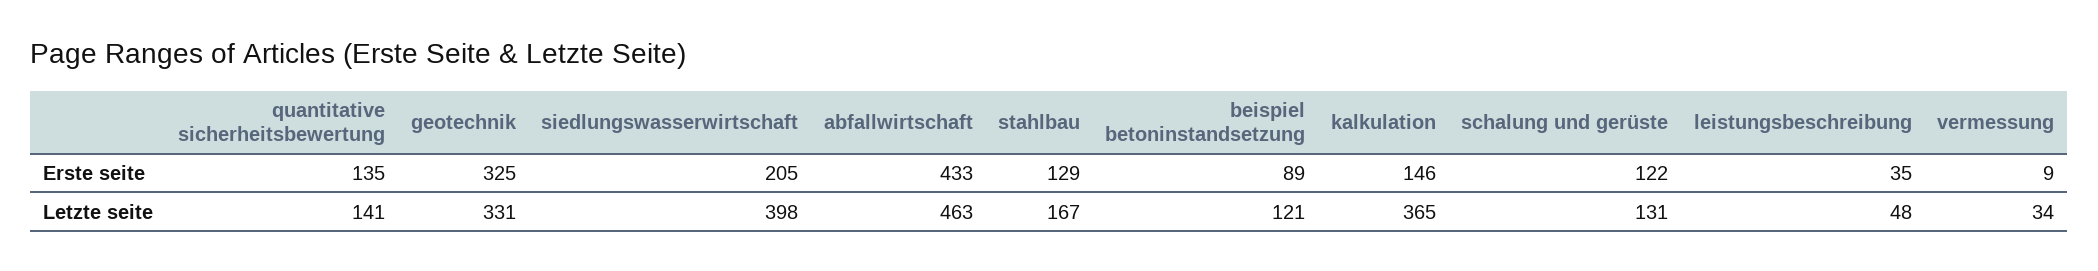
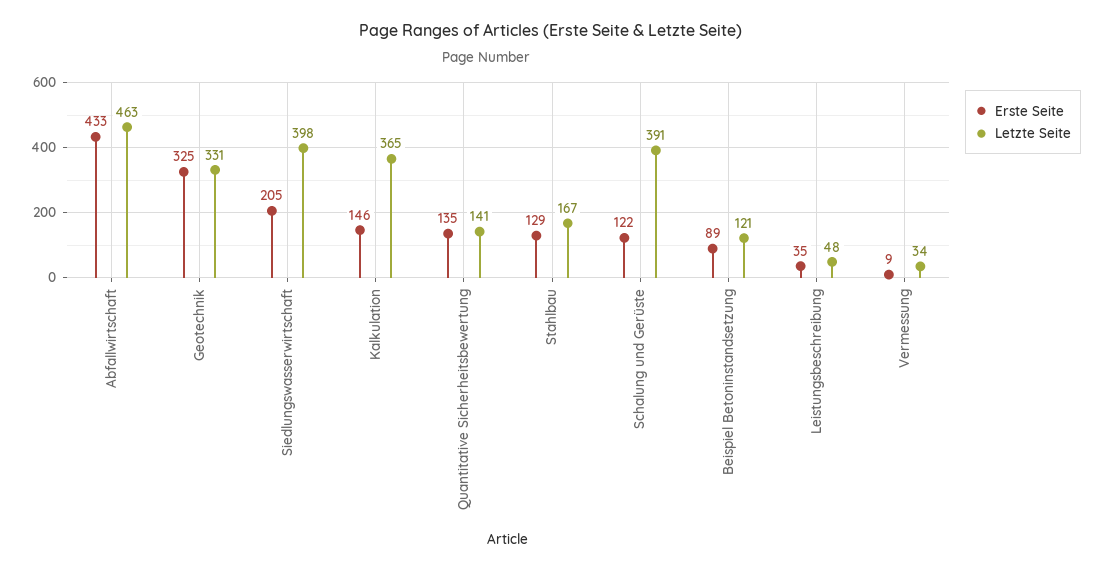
  {
    "Erste seite": {
      "quantitative sicherheitsbewertung": 135,
      "geotechnik": 325,
      "siedlungswasserwirtschaft": 205,
      "abfallwirtschaft": 433,
      "stahlbau": 129,
      "beispiel betoninstandsetzung": 89,
      "kalkulation": 146,
      "schalung und gerüste": 122,
      "leistungsbeschreibung": 35,
      "vermessung": 9
    },
    "Letzte seite": {
      "quantitative sicherheitsbewertung": 141,
      "geotechnik": 331,
      "siedlungswasserwirtschaft": 398,
      "abfallwirtschaft": 463,
      "stahlbau": 167,
      "beispiel betoninstandsetzung": 121,
      "kalkulation": 365,
-     "schalung und gerüste": 131,
+     "schalung und gerüste": 391,
      "leistungsbeschreibung": 48,
      "vermessung": 34
    }
  }

